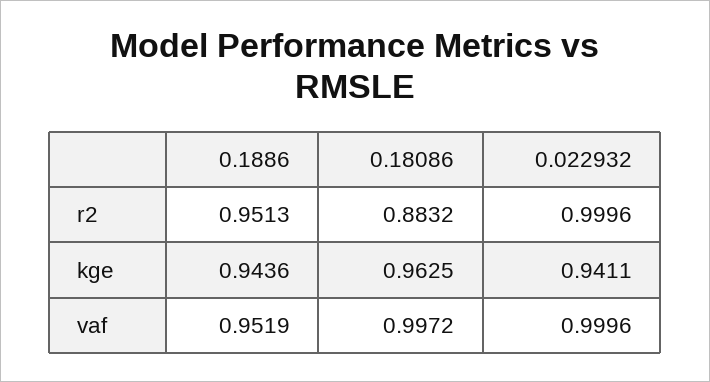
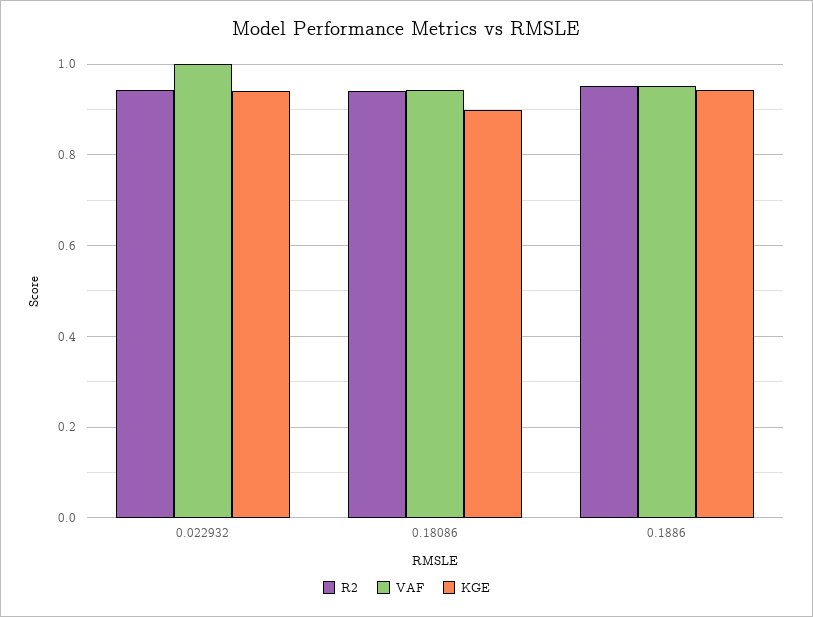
  {
    "r2": {
      "0.1886": 0.9513,
-     "0.18086": 0.8832,
+     "0.18086": 0.94,
-     "0.022932": 0.9996
+     "0.022932": 0.94
    },
    "kge": {
      "0.1886": 0.9436,
-     "0.18086": 0.9625,
+     "0.18086": 0.9,
      "0.022932": 0.9411
    },
    "vaf": {
      "0.1886": 0.9519,
-     "0.18086": 0.9972,
+     "0.18086": 0.94,
      "0.022932": 0.9996
    }
  }

